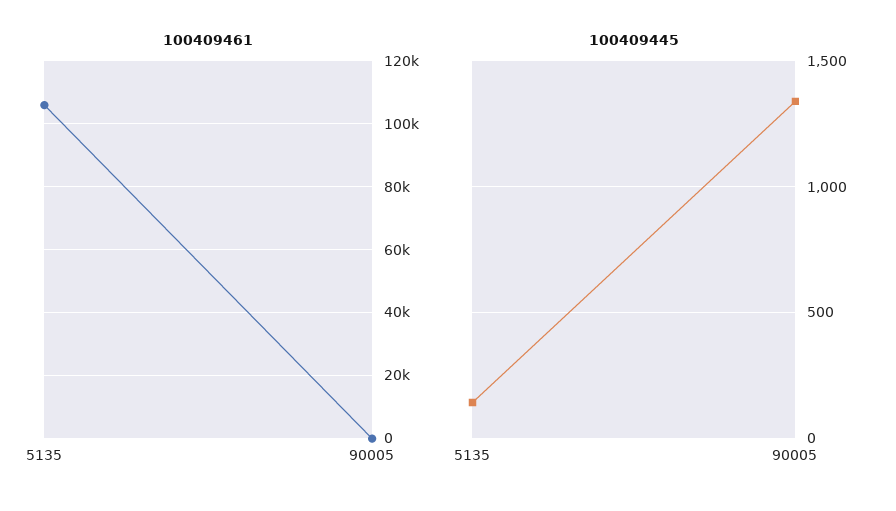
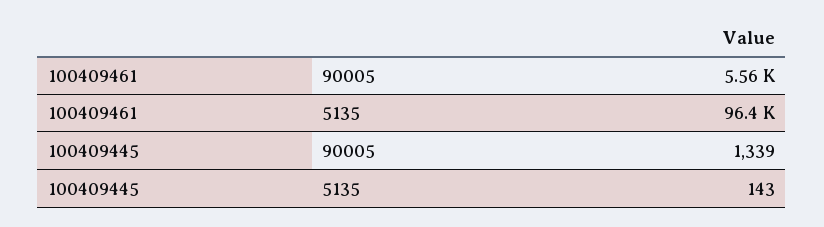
  {
    "100409461": {
-     "5135": 106000,
+     "5135": 96400,
-     "90005": 0
+     "90005": 5560
    },
    "100409445": {
      "5135": 143,
      "90005": 1339
    }
  }

